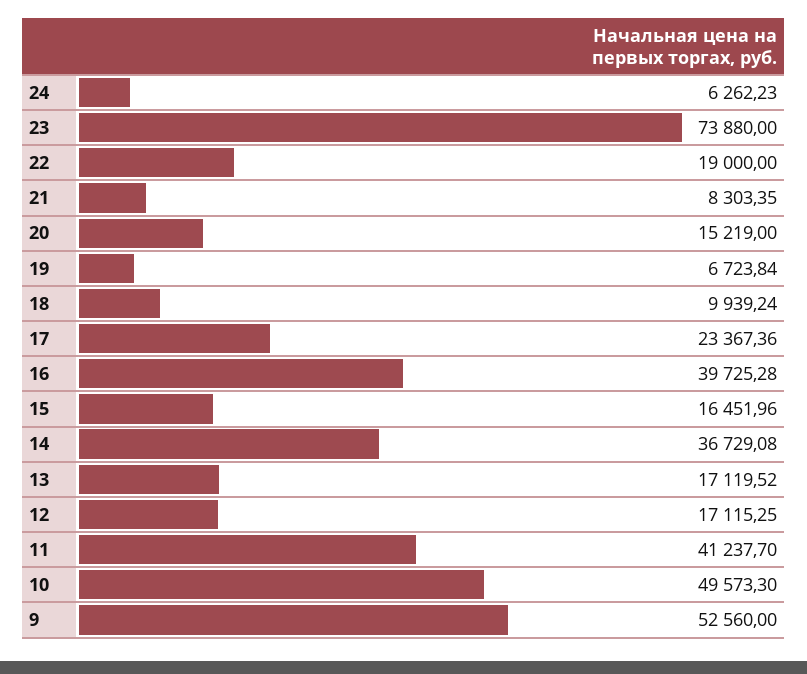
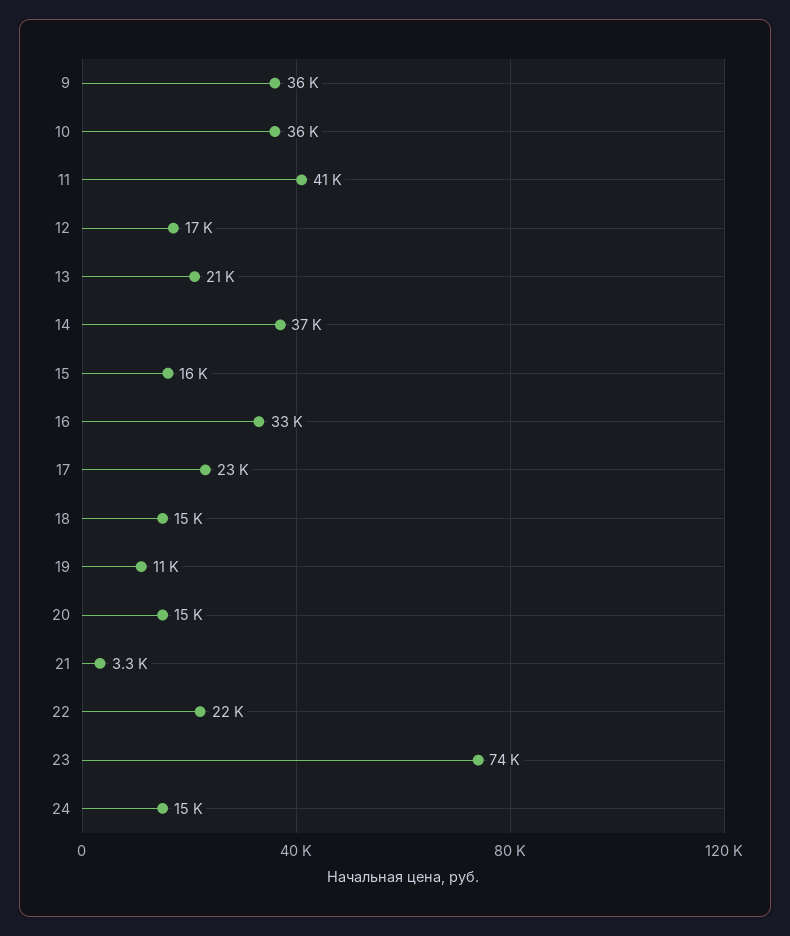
  {
-   "24": 6262.23,
+   "24": 15000,
    "23": 73880,
-   "22": 19000,
+   "22": 22000,
-   "21": 8303.35,
+   "21": 3300,
    "20": 15219,
-   "19": 6723.84,
+   "19": 11000,
-   "18": 9939.24,
+   "18": 15000,
    "17": 23367.36,
-   "16": 39725.28,
+   "16": 33000,
    "15": 16451.96,
    "14": 36729.08,
-   "13": 17119.52,
+   "13": 21000,
    "12": 17115.25,
    "11": 41237.7,
-   "10": 49573.3,
+   "10": 36000,
-   "9": 52560
+   "9": 36000
  }

